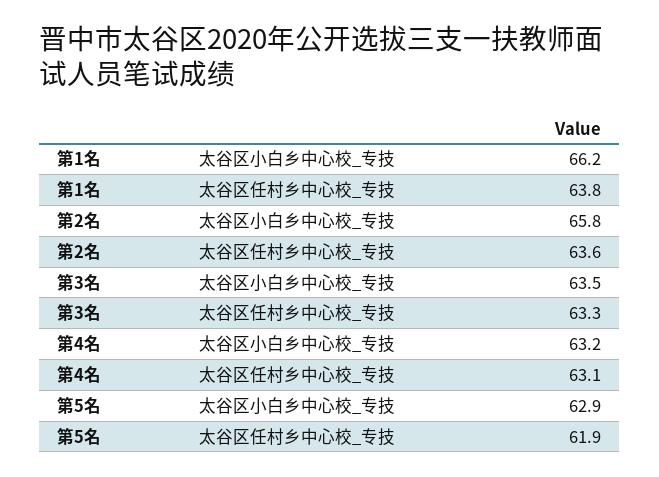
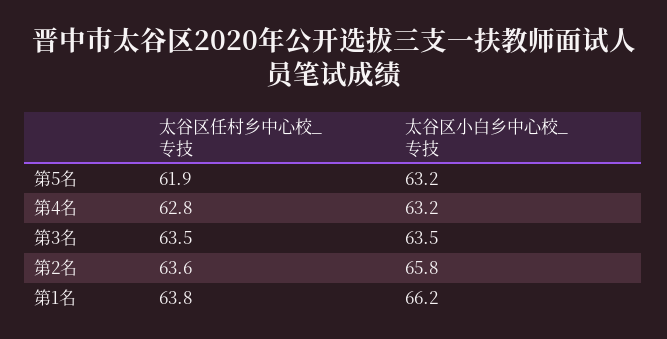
  {
    "第1名": {
      "太谷区小白乡中心校_专技": 66.2,
      "太谷区任村乡中心校_专技": 63.8
    },
    "第2名": {
      "太谷区小白乡中心校_专技": 65.8,
      "太谷区任村乡中心校_专技": 63.6
    },
    "第3名": {
      "太谷区小白乡中心校_专技": 63.5,
-     "太谷区任村乡中心校_专技": 63.3
+     "太谷区任村乡中心校_专技": 63.5
    },
    "第4名": {
      "太谷区小白乡中心校_专技": 63.2,
-     "太谷区任村乡中心校_专技": 63.1
+     "太谷区任村乡中心校_专技": 62.8
    },
    "第5名": {
-     "太谷区小白乡中心校_专技": 62.9,
+     "太谷区小白乡中心校_专技": 63.2,
      "太谷区任村乡中心校_专技": 61.9
    }
  }

